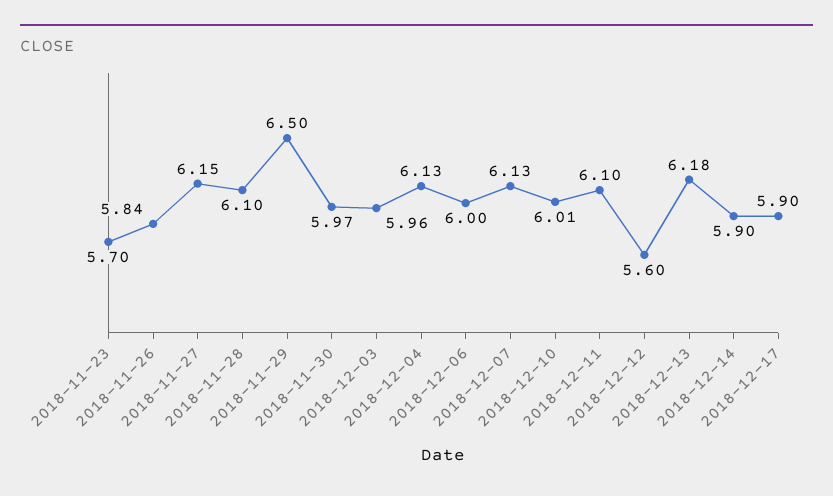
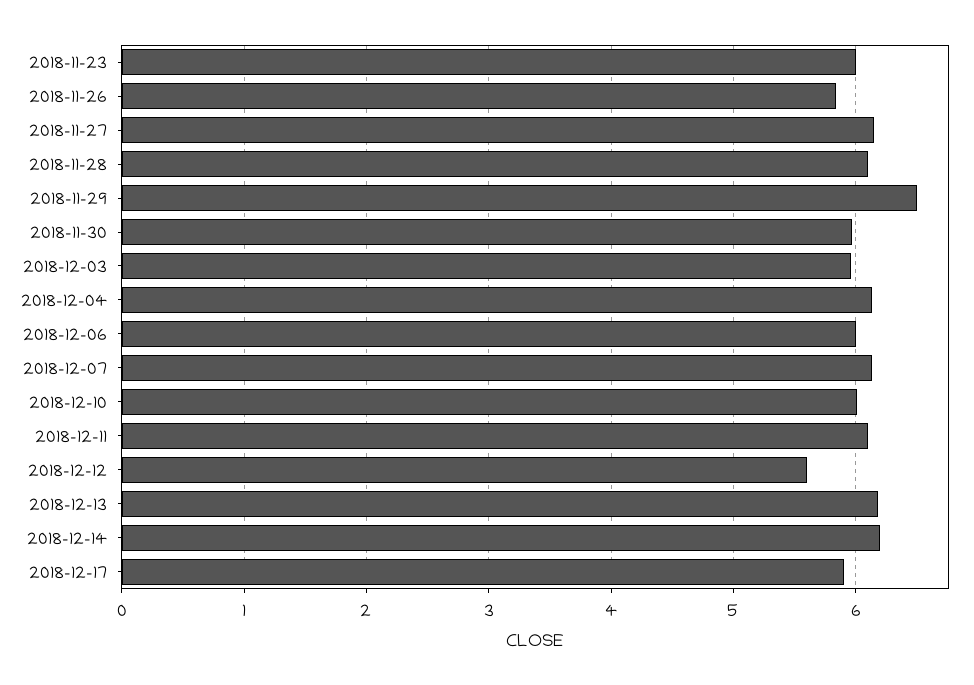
  {
-   "2018-11-23": 5.7,
+   "2018-11-23": 6,
    "2018-11-26": 5.84,
    "2018-11-27": 6.15,
    "2018-11-28": 6.1,
    "2018-11-29": 6.5,
    "2018-11-30": 5.97,
    "2018-12-03": 5.96,
    "2018-12-04": 6.13,
    "2018-12-06": 6,
    "2018-12-07": 6.13,
    "2018-12-10": 6.01,
    "2018-12-11": 6.1,
    "2018-12-12": 5.6,
    "2018-12-13": 6.18,
-   "2018-12-14": 5.9,
+   "2018-12-14": 6.2,
    "2018-12-17": 5.9
  }

